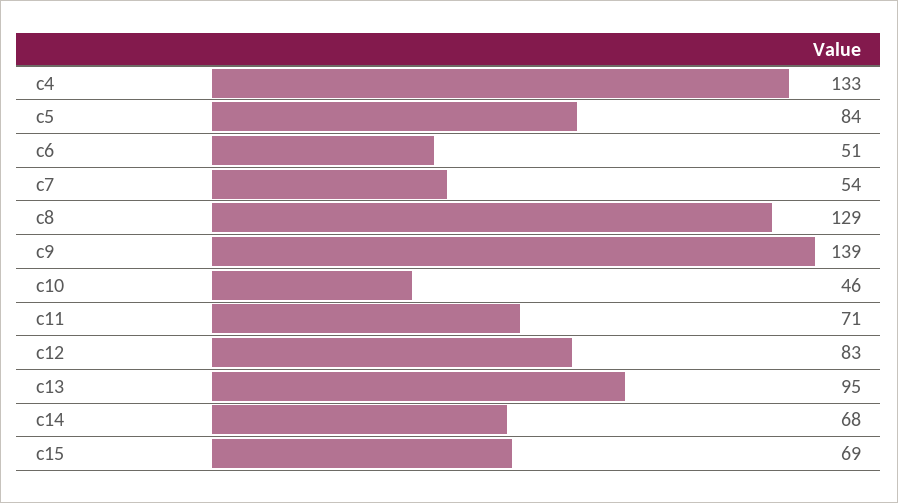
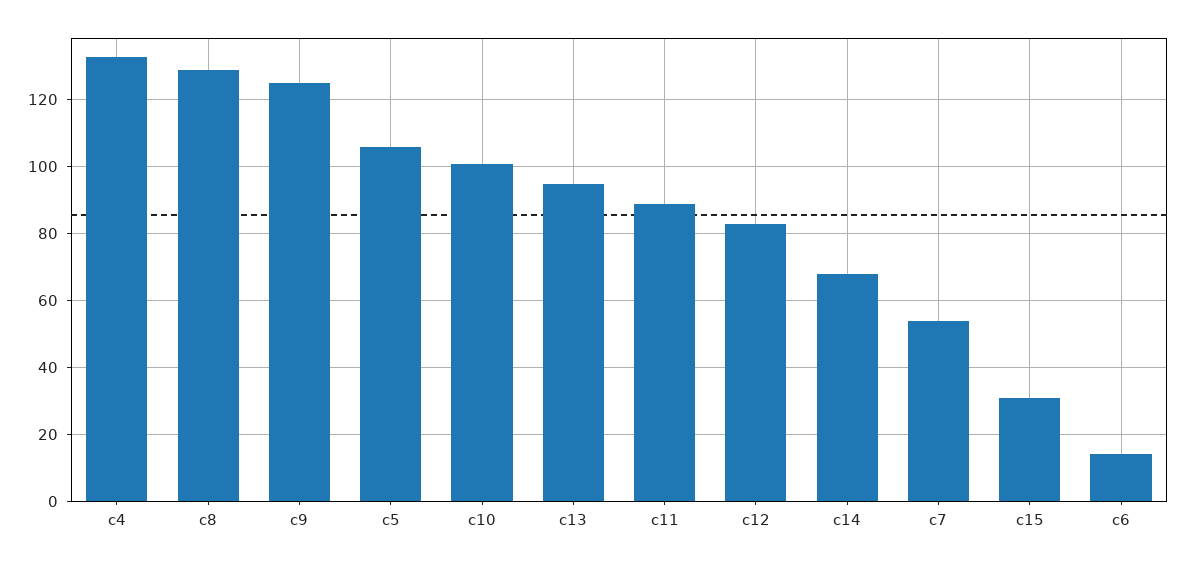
  {
    "c4": 133,
-   "c5": 84,
+   "c5": 105,
-   "c6": 51,
+   "c6": 15,
    "c7": 54,
    "c8": 129,
-   "c9": 139,
+   "c9": 125,
-   "c10": 46,
+   "c10": 100,
-   "c11": 71,
+   "c11": 90,
    "c12": 83,
    "c13": 95,
    "c14": 68,
-   "c15": 69
+   "c15": 30
  }

